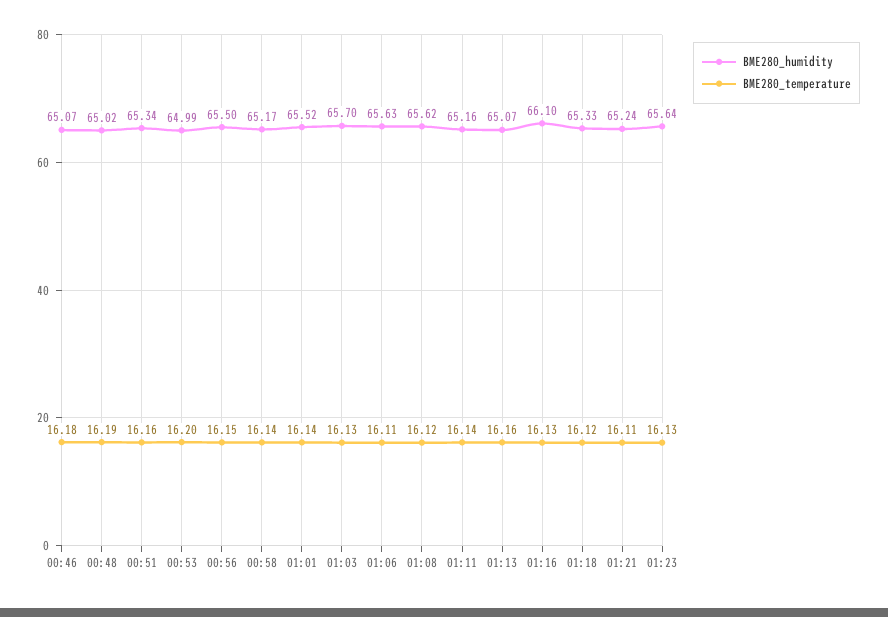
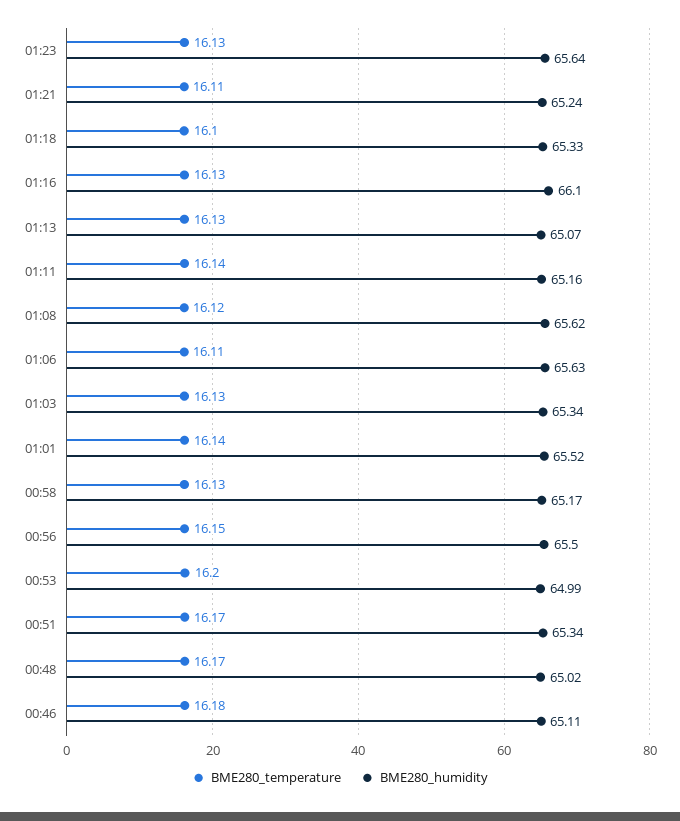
  {
    "BME280_humidity": {
-     "00:46": 65.07,
+     "00:46": 65.11,
      "00:48": 65.02,
      "00:51": 65.34,
      "00:53": 64.99,
      "00:56": 65.5,
      "00:58": 65.17,
      "01:01": 65.52,
-     "01:03": 65.7,
+     "01:03": 65.34,
      "01:06": 65.63,
      "01:08": 65.62,
      "01:11": 65.16,
      "01:13": 65.07,
      "01:16": 66.1,
      "01:18": 65.33,
      "01:21": 65.24,
      "01:23": 65.64
    },
    "BME280_temperature": {
      "00:46": 16.18,
-     "00:48": 16.19,
+     "00:48": 16.17,
-     "00:51": 16.16,
+     "00:51": 16.17,
      "00:53": 16.2,
      "00:56": 16.15,
-     "00:58": 16.14,
+     "00:58": 16.13,
      "01:01": 16.14,
      "01:03": 16.13,
      "01:06": 16.11,
      "01:08": 16.12,
      "01:11": 16.14,
-     "01:13": 16.16,
+     "01:13": 16.13,
      "01:16": 16.13,
-     "01:18": 16.12,
+     "01:18": 16.1,
      "01:21": 16.11,
      "01:23": 16.13
    }
  }

